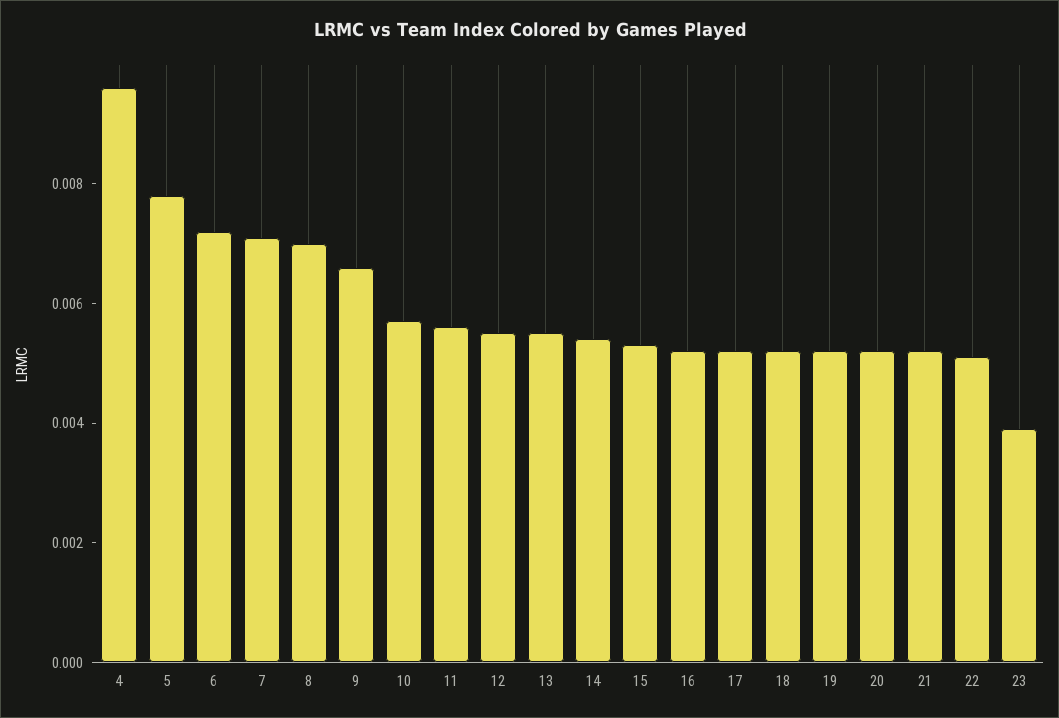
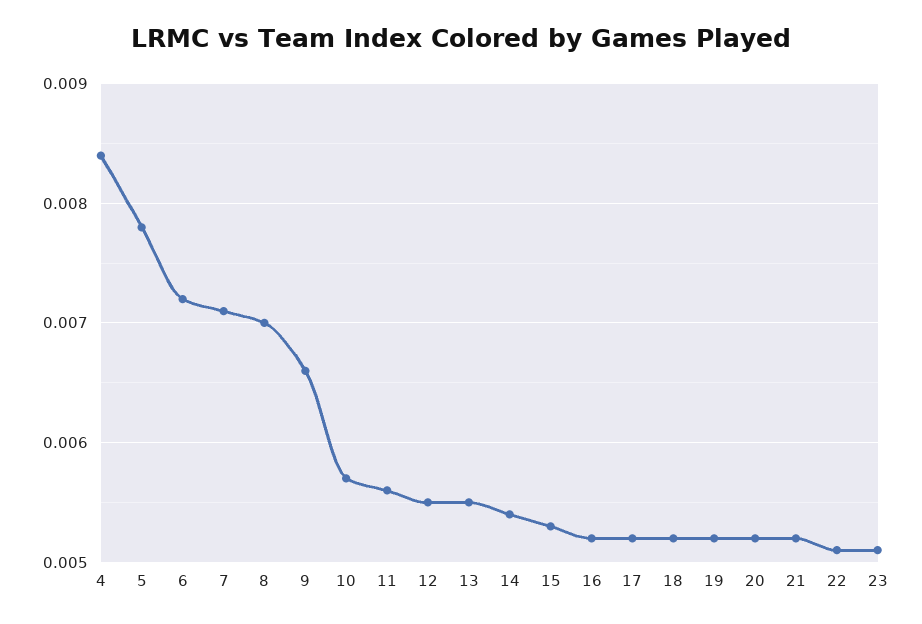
  {
-   "4": 0.0095,
+   "4": 0.0084,
    "5": 0.0078,
    "6": 0.0072,
    "7": 0.0071,
    "8": 0.007,
    "9": 0.0066,
    "10": 0.0057,
    "11": 0.0056,
    "12": 0.0055,
    "13": 0.0055,
    "14": 0.0054,
    "15": 0.0053,
    "16": 0.0052,
    "17": 0.0052,
    "18": 0.0052,
    "19": 0.0052,
    "20": 0.0052,
    "21": 0.0052,
    "22": 0.0051,
-   "23": 0.004
+   "23": 0.0051
  }

